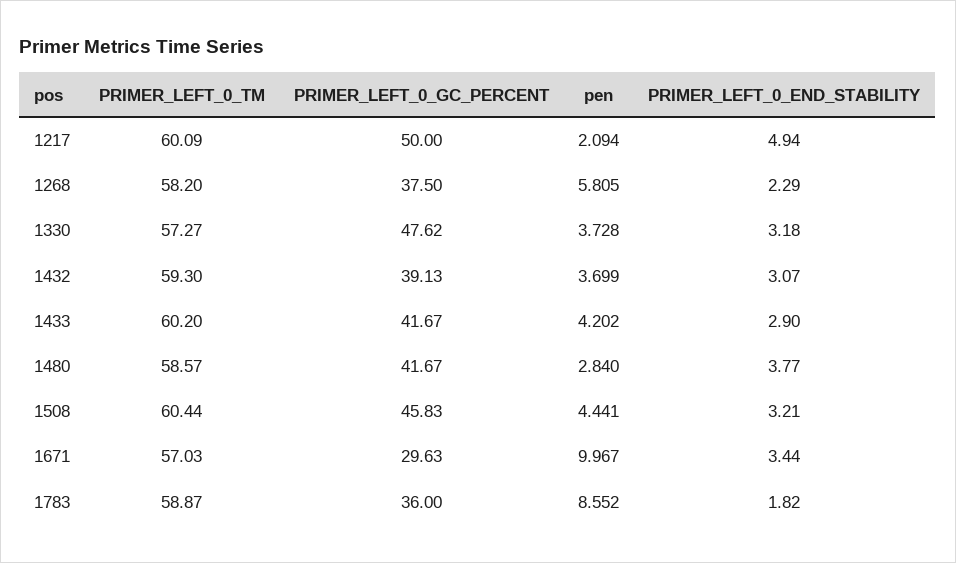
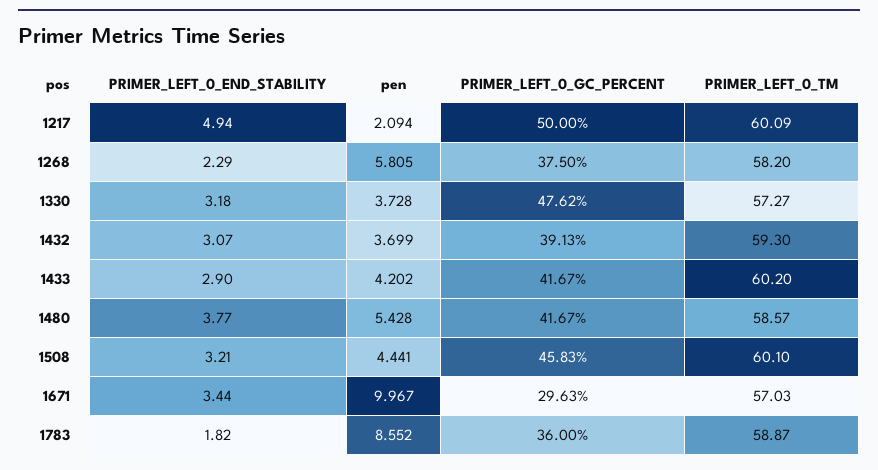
  {
    "PRIMER_LEFT_0_TM": {
      "1217": 60.09,
      "1268": 58.2,
      "1330": 57.27,
      "1432": 59.3,
      "1433": 60.2,
      "1480": 58.57,
-     "1508": 60.44,
+     "1508": 60.1,
      "1671": 57.03,
      "1783": 58.87
    },
    "PRIMER_LEFT_0_GC_PERCENT": {
      "1217": 50,
      "1268": 37.5,
      "1330": 47.62,
      "1432": 39.13,
      "1433": 41.67,
      "1480": 41.67,
      "1508": 45.83,
      "1671": 29.63,
      "1783": 36
    },
    "pen": {
      "1217": 2.094,
      "1268": 5.805,
      "1330": 3.728,
      "1432": 3.699,
      "1433": 4.202,
-     "1480": 2.84,
+     "1480": 5.428,
      "1508": 4.441,
      "1671": 9.967,
      "1783": 8.552
    },
    "PRIMER_LEFT_0_END_STABILITY": {
      "1217": 4.94,
      "1268": 2.29,
      "1330": 3.18,
      "1432": 3.07,
      "1433": 2.9,
      "1480": 3.77,
      "1508": 3.21,
      "1671": 3.44,
      "1783": 1.82
    }
  }

